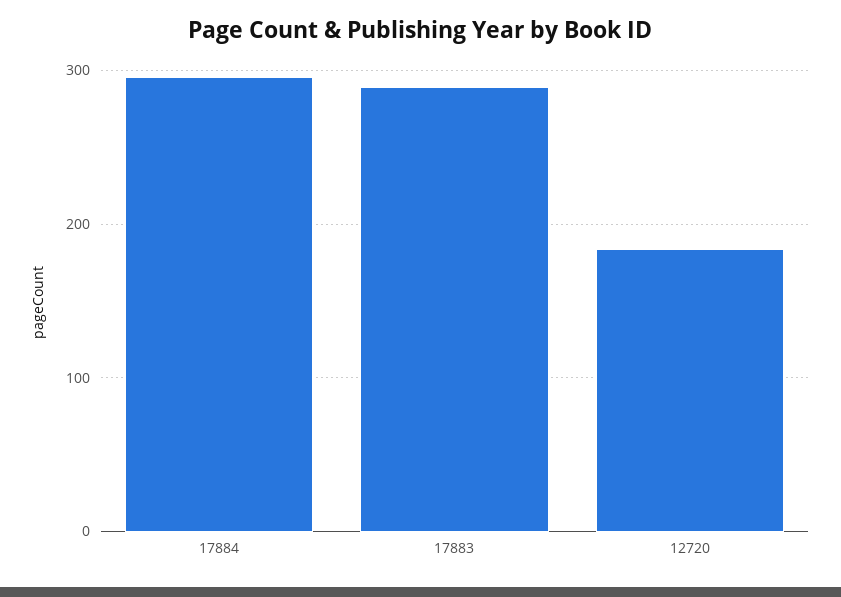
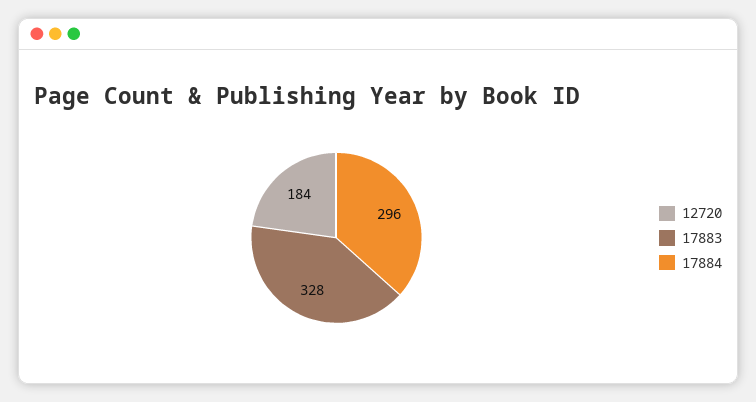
  {
    "17884": 296,
-   "17883": 290,
+   "17883": 328,
    "12720": 184
  }

